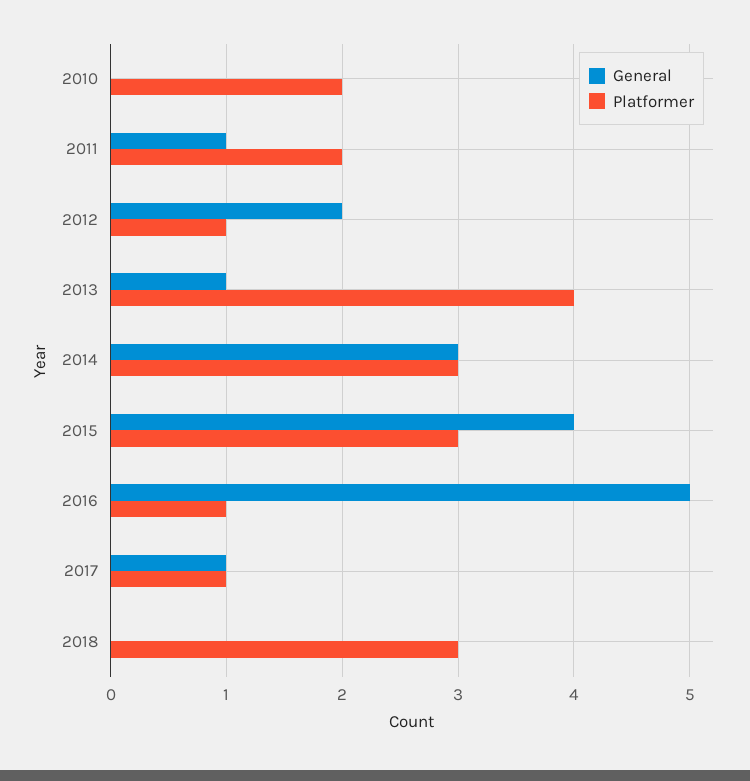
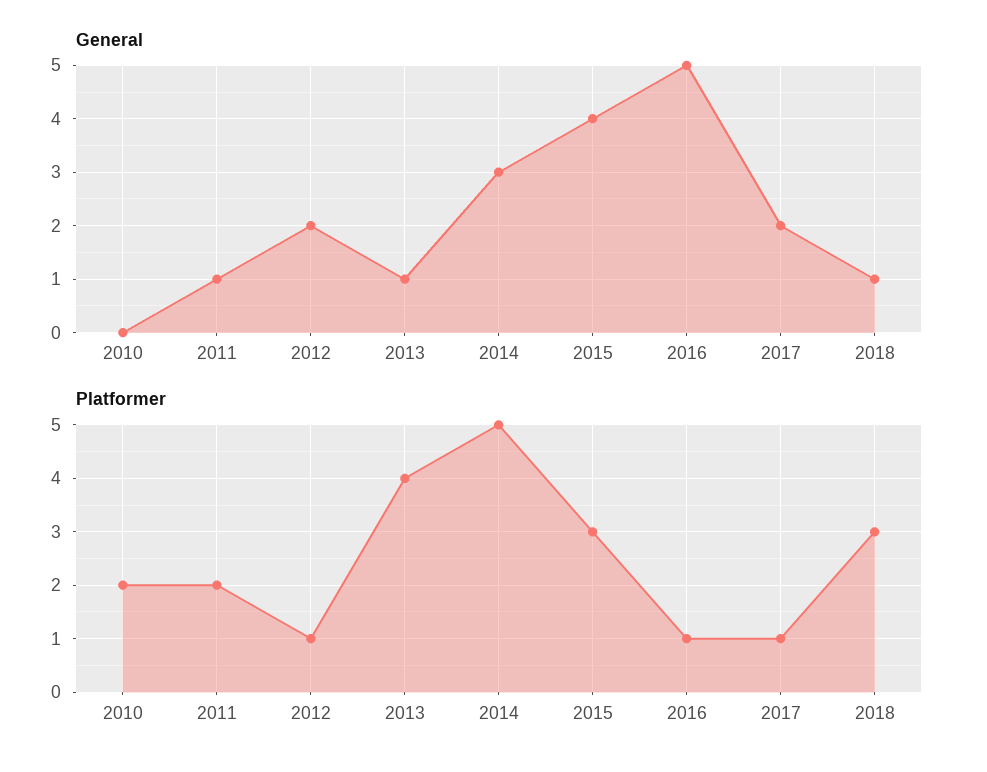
  {
    "General": {
      "2010": 0,
      "2011": 1,
      "2012": 2,
      "2013": 1,
      "2014": 3,
      "2015": 4,
      "2016": 5,
-     "2017": 1,
+     "2017": 2,
-     "2018": 0
+     "2018": 1
    },
    "Platformer": {
      "2010": 2,
      "2011": 2,
      "2012": 1,
      "2013": 4,
-     "2014": 3,
+     "2014": 5,
      "2015": 3,
      "2016": 1,
      "2017": 1,
      "2018": 3
    }
  }

